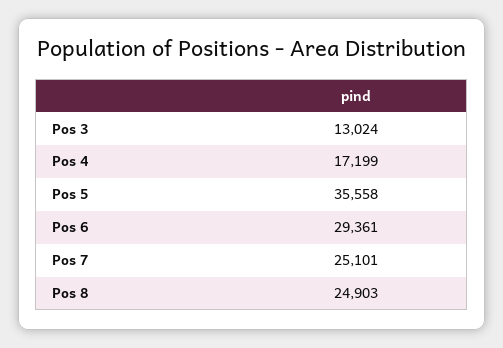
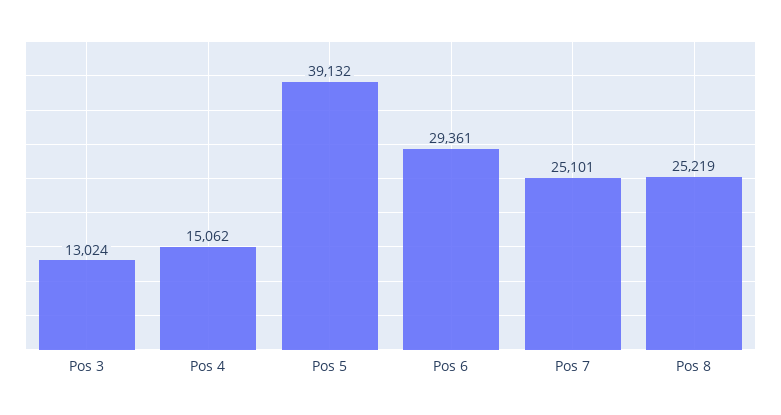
  {
    "Pos 3": 13024,
-   "Pos 4": 17199,
+   "Pos 4": 15062,
-   "Pos 5": 35558,
+   "Pos 5": 39132,
    "Pos 6": 29361,
    "Pos 7": 25101,
-   "Pos 8": 24903
+   "Pos 8": 25219
  }

